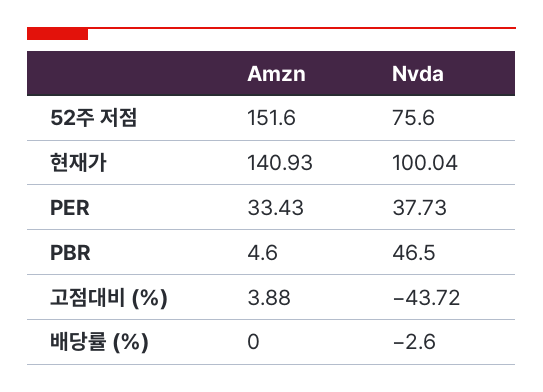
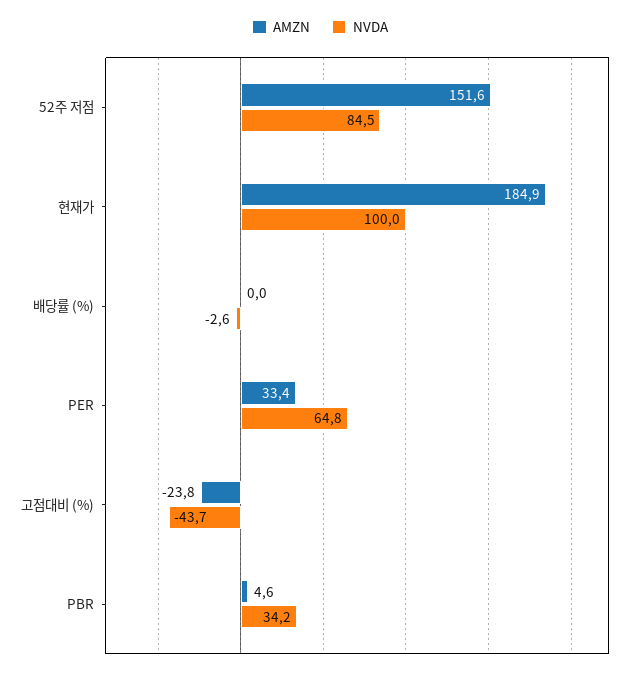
  {
    "Amzn": {
      "52주 저점": 151.6,
-     "현재가": 140.93,
+     "현재가": 184.9,
      "PER": 33.43,
      "PBR": 4.6,
-     "고점대비 (%)": 3.88,
+     "고점대비 (%)": -23.8,
      "배당률 (%)": 0
    },
    "Nvda": {
-     "52주 저점": 75.6,
+     "52주 저점": 84.5,
      "현재가": 100.04,
-     "PER": 37.73,
+     "PER": 64.8,
-     "PBR": 46.5,
+     "PBR": 34.2,
      "고점대비 (%)": -43.72,
      "배당률 (%)": -2.6
    }
  }

